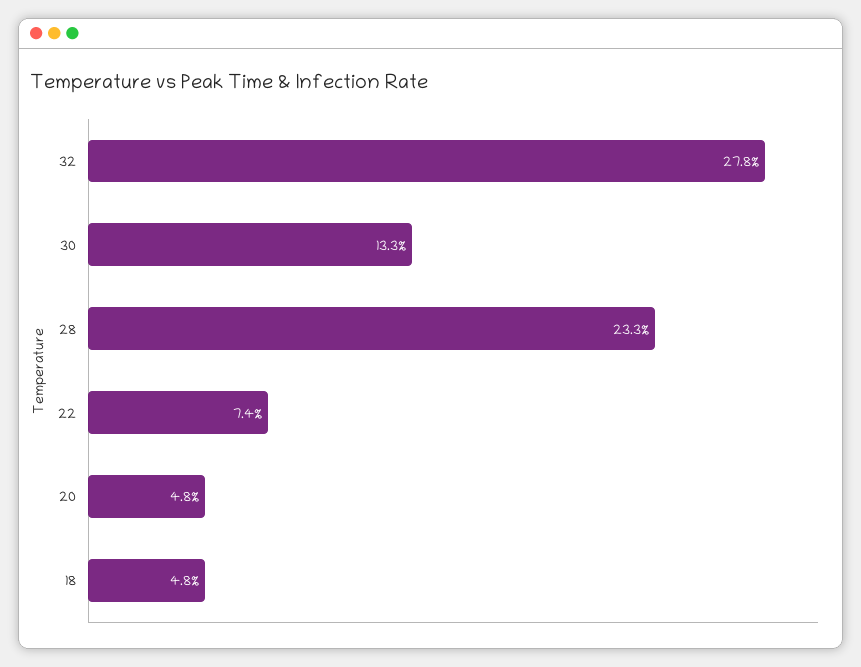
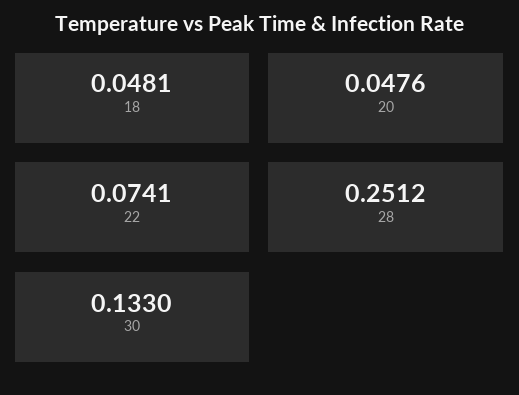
  {
-   "32": 0.278,
    "30": 0.133,
-   "28": 0.233,
+   "28": 0.2512,
    "22": 0.0741,
    "20": 0.0476,
    "18": 0.0481
  }

